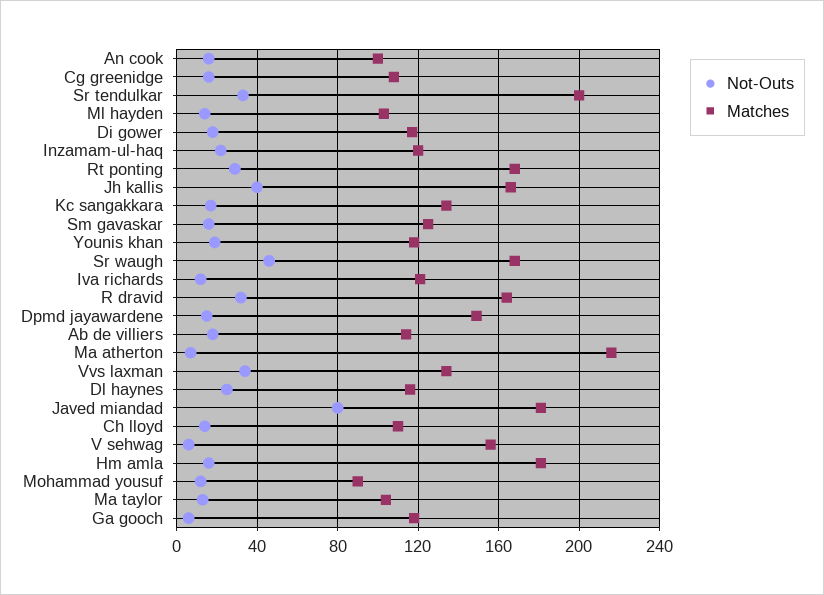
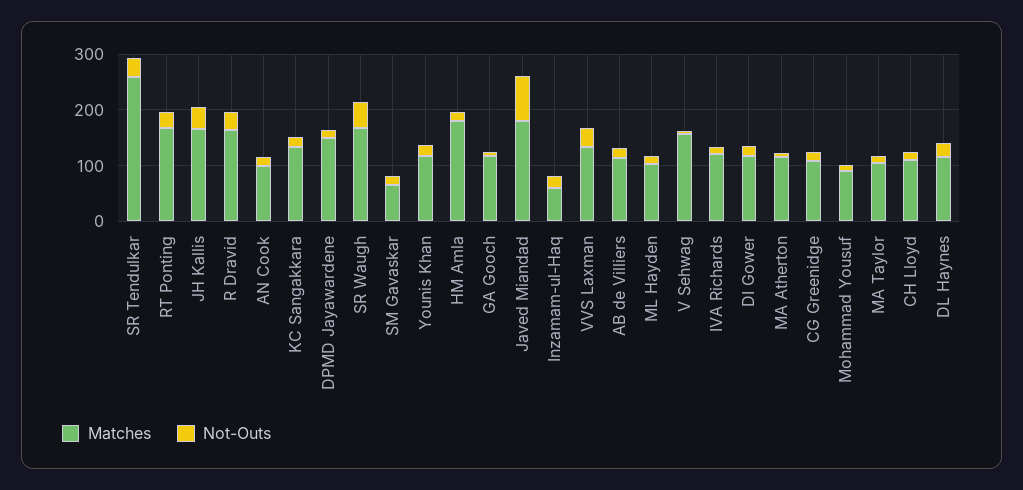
  {
    "Not-Outs": {
      "An cook": 15,
      "Cg greenidge": 15,
      "Sr tendulkar": 35,
      "Ml hayden": 15,
      "Di gower": 20,
      "Inzamam-ul-haq": 20,
      "Rt ponting": 30,
      "Jh kallis": 40,
      "Kc sangakkara": 15,
      "Sm gavaskar": 15,
      "Younis khan": 20,
      "Sr waugh": 45,
      "Iva richards": 10,
      "R dravid": 30,
      "Dpmd jayawardene": 15,
      "Ab de villiers": 20,
      "Ma atherton": 5,
      "Vvs laxman": 35,
      "Dl haynes": 25,
      "Javed miandad": 80,
      "Ch lloyd": 15,
      "V sehwag": 5,
      "Hm amla": 15,
      "Mohammad yousuf": 10,
      "Ma taylor": 15,
      "Ga gooch": 5
    },
    "Matches": {
      "An cook": 100,
      "Cg greenidge": 110,
-     "Sr tendulkar": 200,
+     "Sr tendulkar": 260,
      "Ml hayden": 105,
      "Di gower": 115,
-     "Inzamam-ul-haq": 120,
+     "Inzamam-ul-haq": 60,
      "Rt ponting": 170,
      "Jh kallis": 165,
      "Kc sangakkara": 135,
-     "Sm gavaskar": 125,
+     "Sm gavaskar": 60,
      "Younis khan": 120,
      "Sr waugh": 170,
      "Iva richards": 120,
      "R dravid": 165,
      "Dpmd jayawardene": 150,
      "Ab de villiers": 115,
-     "Ma atherton": 215,
+     "Ma atherton": 120,
      "Vvs laxman": 135,
      "Dl haynes": 115,
      "Javed miandad": 180,
      "Ch lloyd": 110,
      "V sehwag": 155,
      "Hm amla": 180,
      "Mohammad yousuf": 90,
      "Ma taylor": 105,
      "Ga gooch": 120
    }
  }

